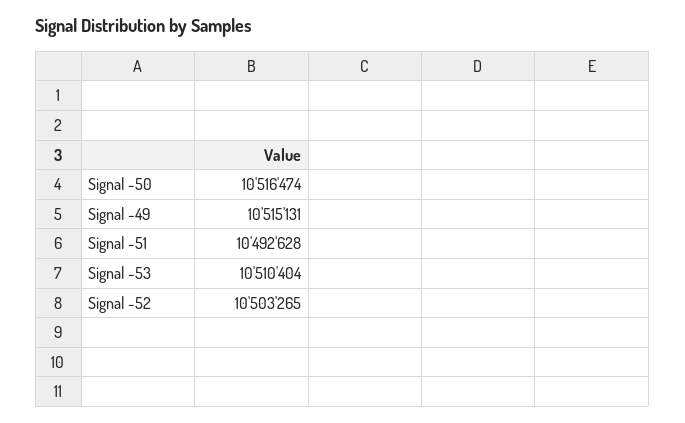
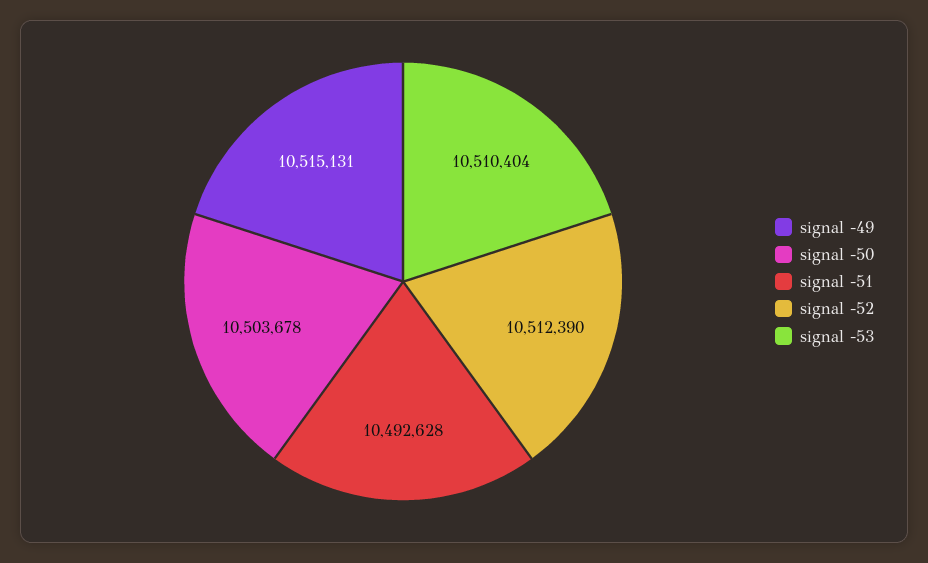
  {
-   "Signal -50": 10516474,
+   "Signal -50": 10503678,
    "Signal -49": 10515131,
    "Signal -51": 10492628,
    "Signal -53": 10510404,
-   "Signal -52": 10503265
+   "Signal -52": 10512390
  }

